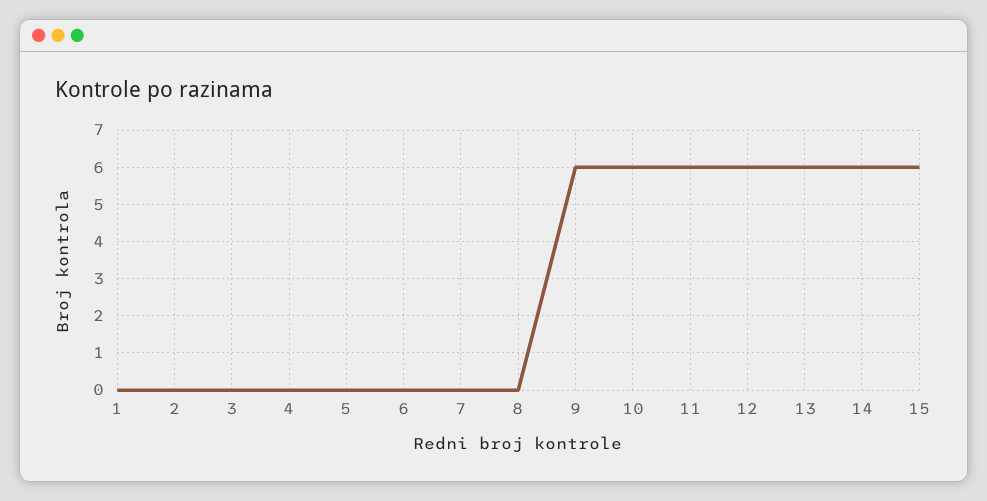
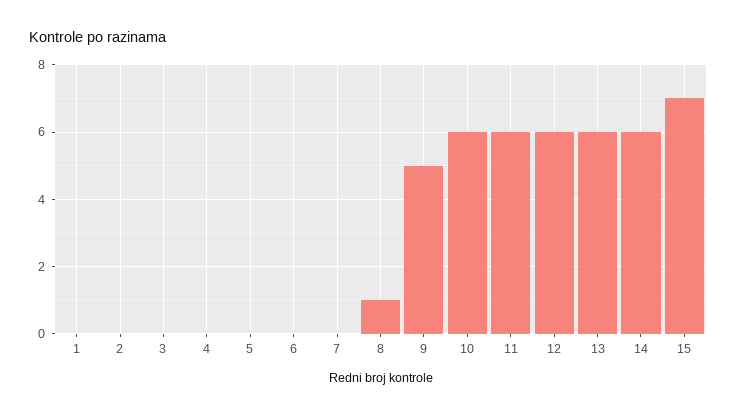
  {
    "1": 0,
    "2": 0,
    "3": 0,
    "4": 0,
    "5": 0,
    "6": 0,
    "7": 0,
-   "8": 0,
+   "8": 1,
-   "9": 6,
+   "9": 5,
    "10": 6,
    "11": 6,
    "12": 6,
    "13": 6,
    "14": 6,
-   "15": 6
+   "15": 7
  }

